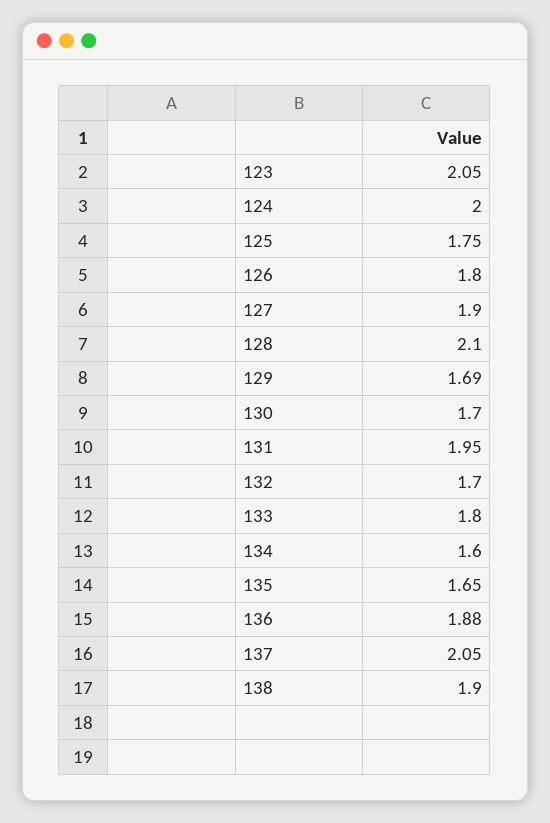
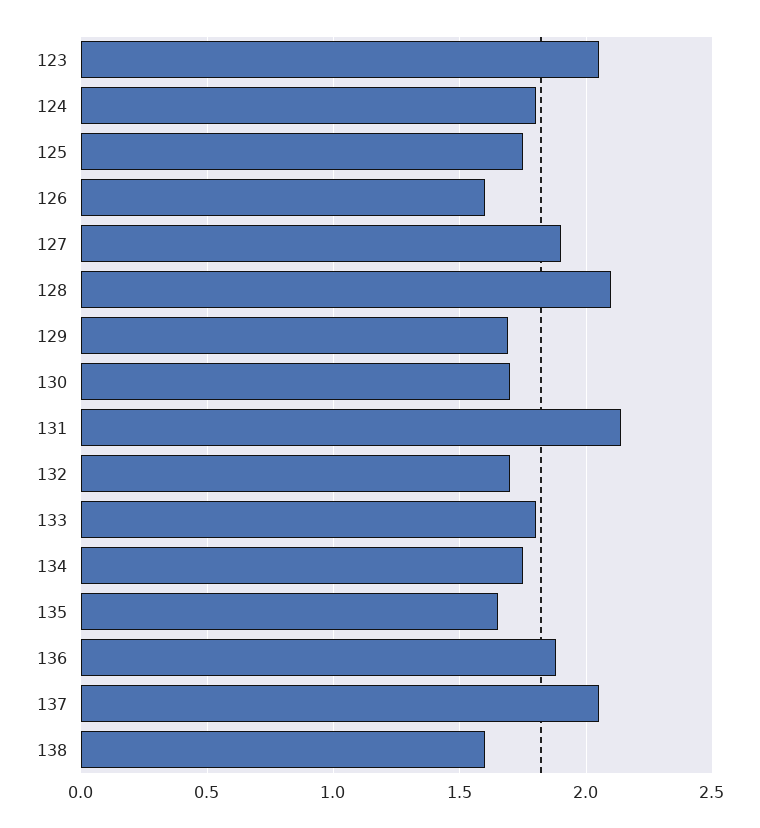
  {
    "123": 2.05,
-   "124": 2,
+   "124": 1.8,
    "125": 1.75,
-   "126": 1.8,
+   "126": 1.6,
    "127": 1.9,
    "128": 2.1,
    "129": 1.69,
    "130": 1.7,
-   "131": 1.95,
+   "131": 2.15,
    "132": 1.7,
    "133": 1.8,
-   "134": 1.6,
+   "134": 1.75,
    "135": 1.65,
    "136": 1.88,
    "137": 2.05,
-   "138": 1.9
+   "138": 1.6
  }

